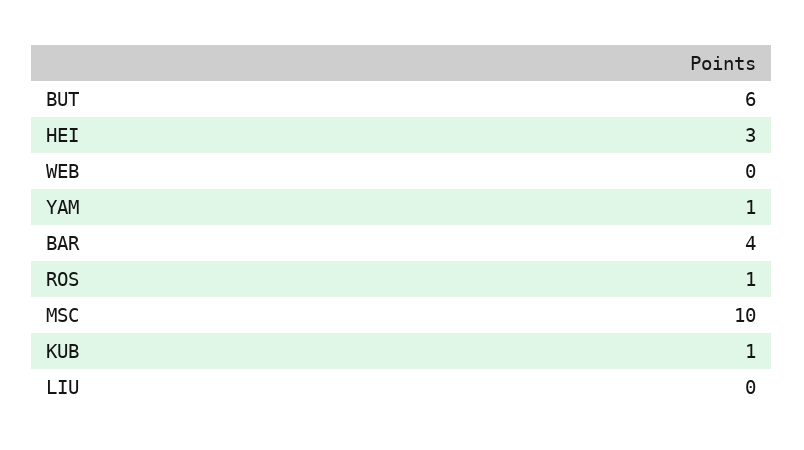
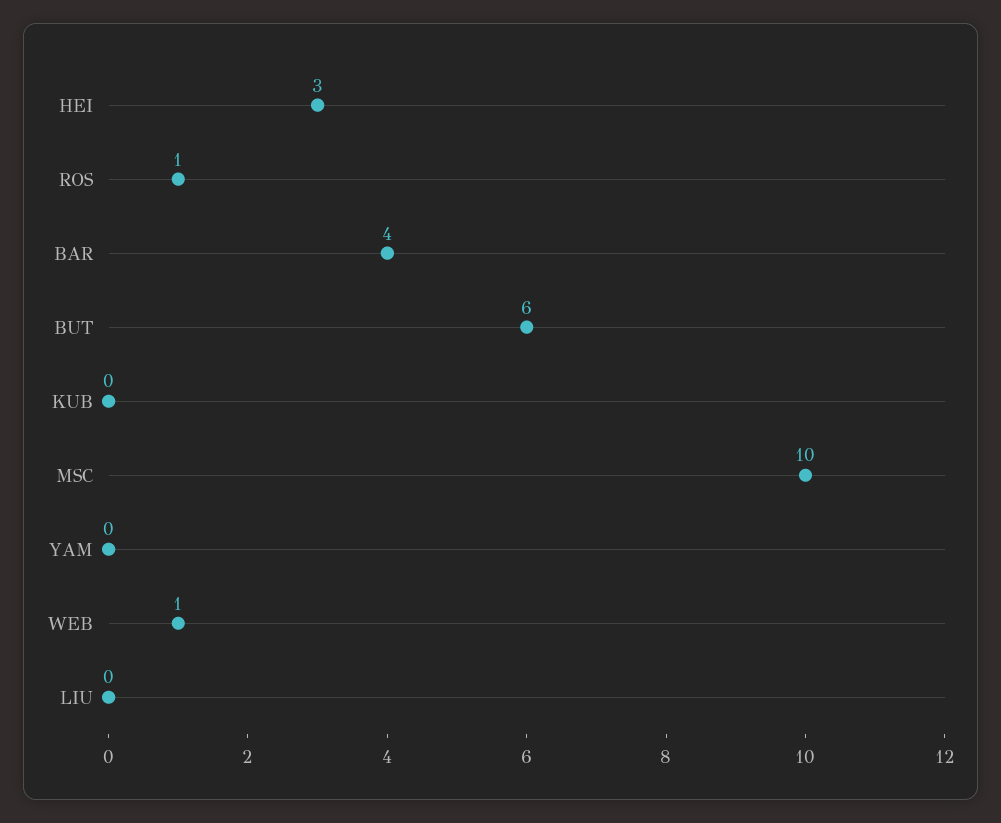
  {
    "BUT": 6,
    "HEI": 3,
-   "WEB": 0,
+   "WEB": 1,
-   "YAM": 1,
+   "YAM": 0,
    "BAR": 4,
    "ROS": 1,
    "MSC": 10,
-   "KUB": 1,
+   "KUB": 0,
    "LIU": 0
  }

